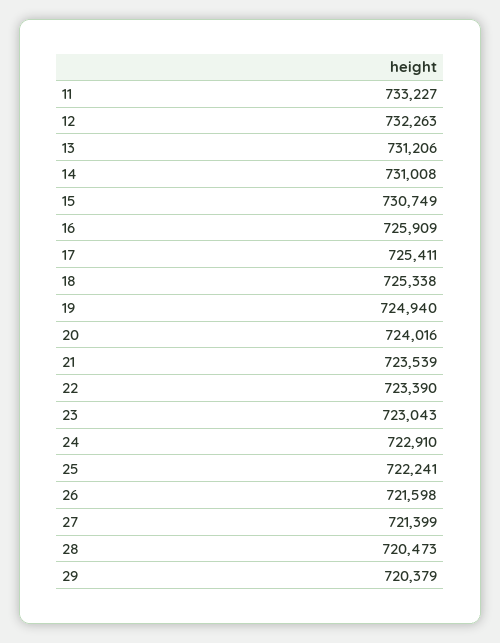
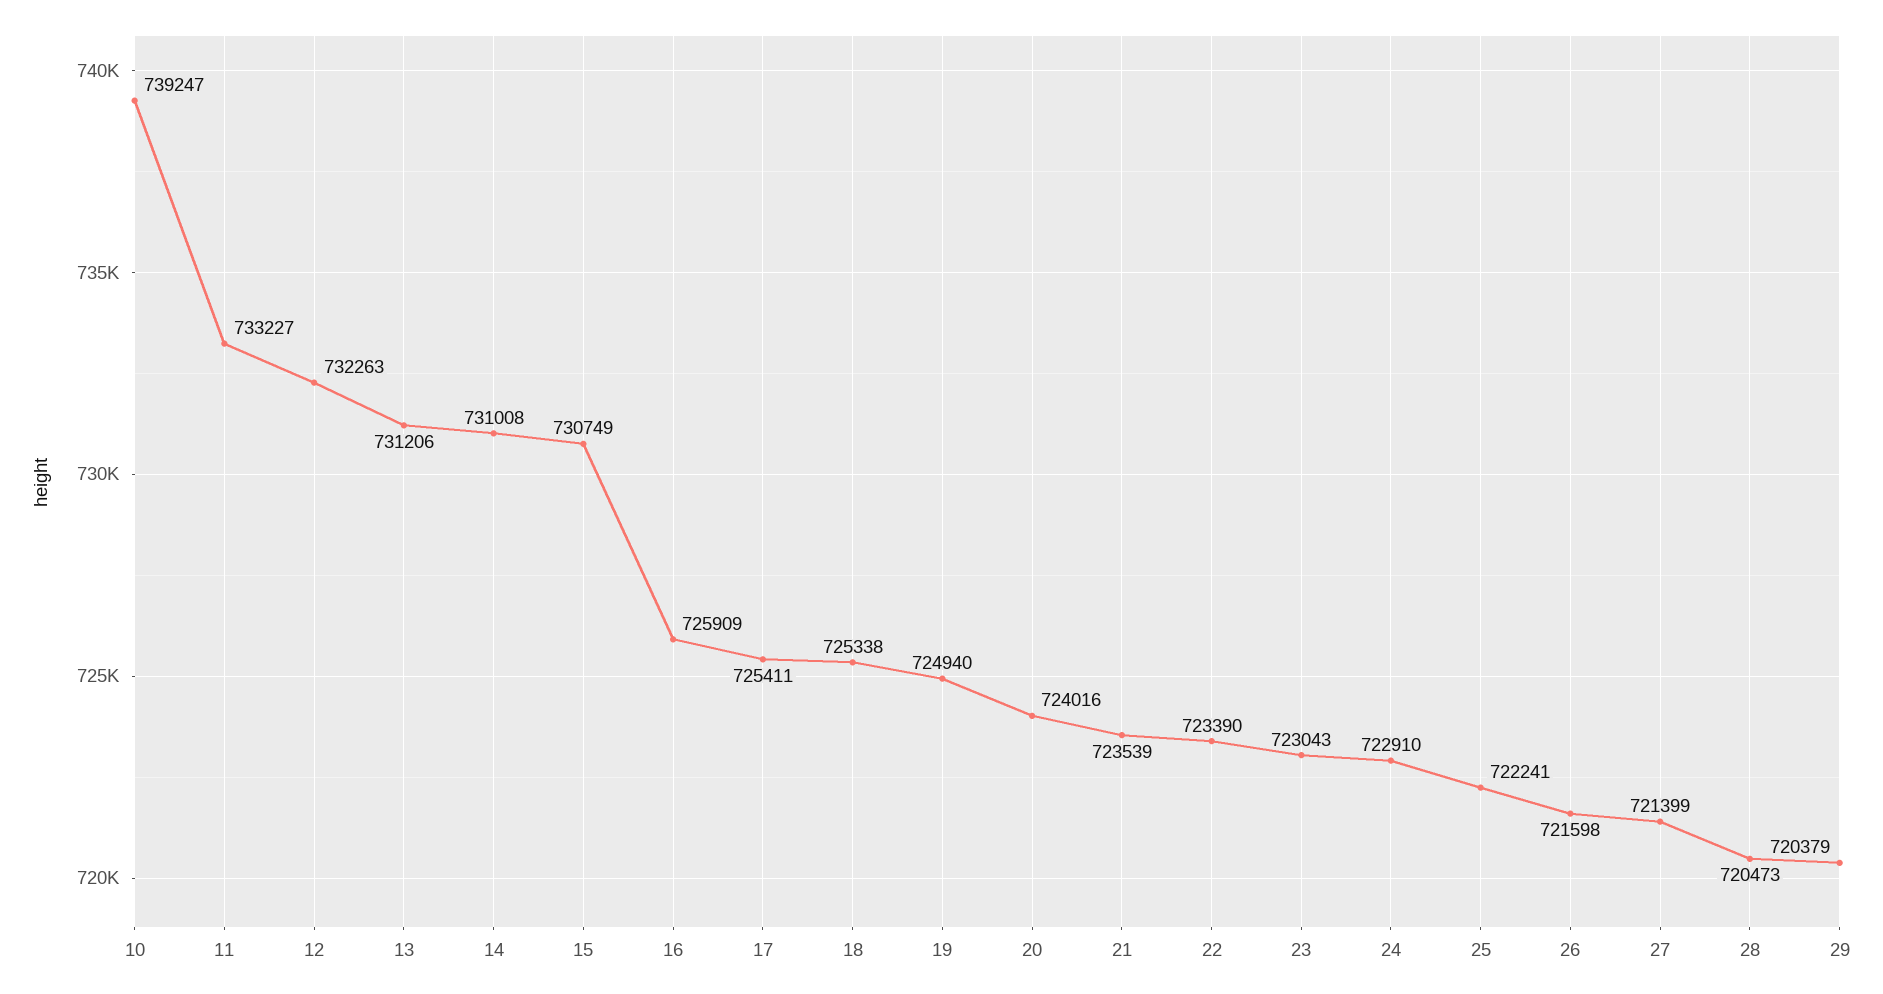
  {
    "11": 733227,
    "12": 732263,
    "13": 731206,
    "14": 731008,
    "15": 730749,
    "16": 725909,
    "17": 725411,
    "18": 725338,
    "19": 724940,
    "20": 724016,
    "21": 723539,
    "22": 723390,
    "23": 723043,
    "24": 722910,
    "25": 722241,
    "26": 721598,
    "27": 721399,
    "28": 720473,
-   "29": 720379
+   "29": 720379,
+   "10": 739247
  }

